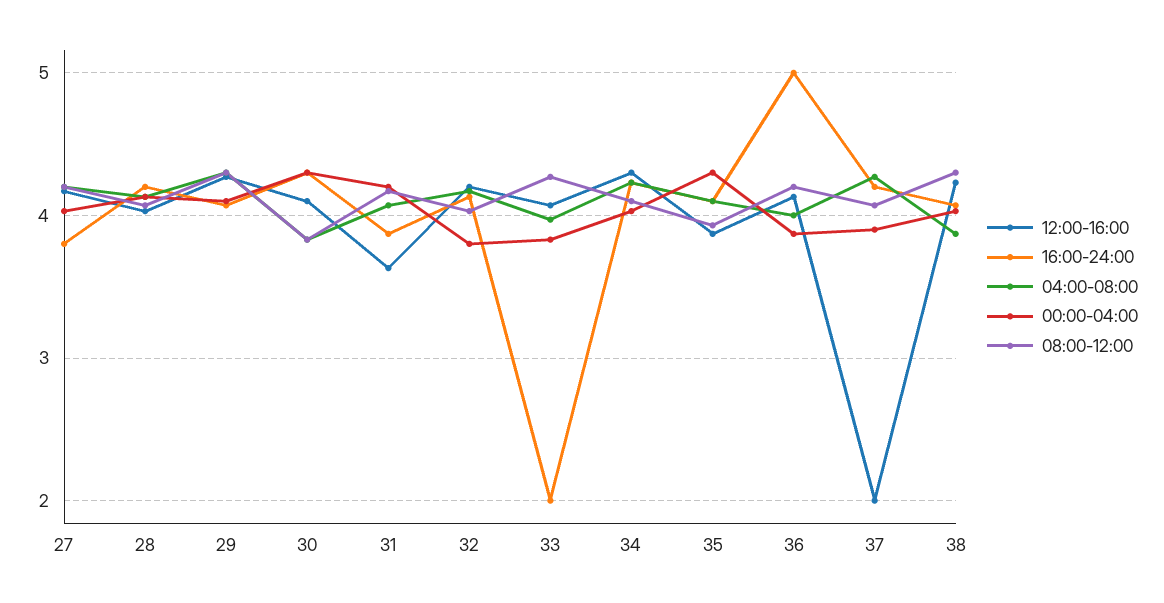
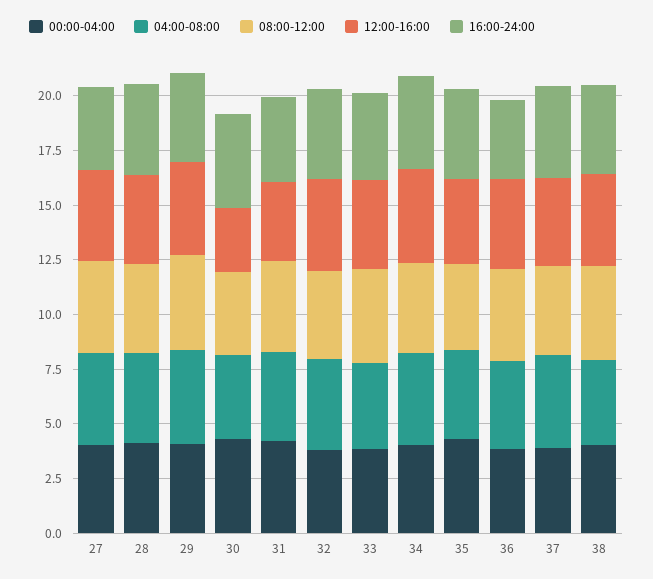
  {
    "12:00-16:00": {
      "27": 4.2,
      "28": 4,
      "29": 4.3,
-     "30": 4.1,
+     "30": 3,
      "31": 3.6,
      "32": 4.2,
      "33": 4.1,
      "34": 4.3,
      "35": 3.9,
      "36": 4.1,
-     "37": 2,
+     "37": 4,
      "38": 4.2
    },
    "16:00-24:00": {
      "27": 3.8,
      "28": 4.2,
      "29": 4.1,
      "30": 4.3,
      "31": 3.9,
      "32": 4.1,
-     "33": 2,
+     "33": 4,
      "34": 4.2,
      "35": 4.1,
-     "36": 5,
+     "36": 3.5,
      "37": 4.2,
      "38": 4.1
    },
    "04:00-08:00": {
      "27": 4.2,
      "28": 4.1,
      "29": 4.3,
      "30": 3.8,
      "31": 4.1,
      "32": 4.2,
      "33": 4,
      "34": 4.2,
      "35": 4.1,
      "36": 4,
      "37": 4.3,
      "38": 3.9
    },
    "00:00-04:00": {
      "27": 4,
      "28": 4.1,
      "29": 4.1,
      "30": 4.3,
      "31": 4.2,
      "32": 3.8,
      "33": 3.8,
      "34": 4,
      "35": 4.3,
      "36": 3.9,
      "37": 3.9,
      "38": 4
    },
    "08:00-12:00": {
      "27": 4.2,
      "28": 4.1,
      "29": 4.3,
      "30": 3.8,
      "31": 4.2,
      "32": 4,
      "33": 4.3,
      "34": 4.1,
      "35": 3.9,
      "36": 4.2,
      "37": 4.1,
      "38": 4.3
    }
  }

